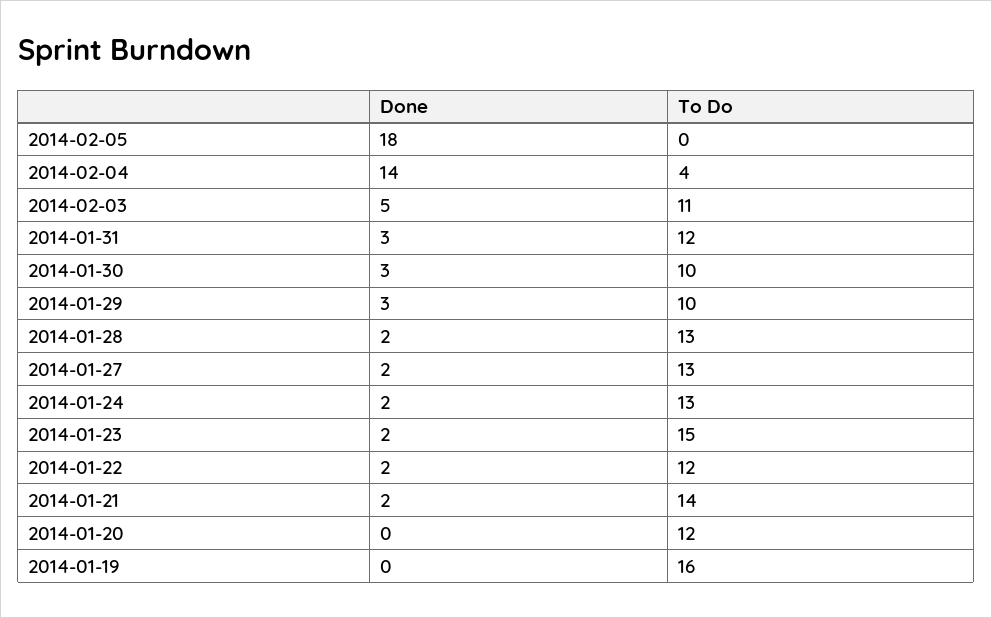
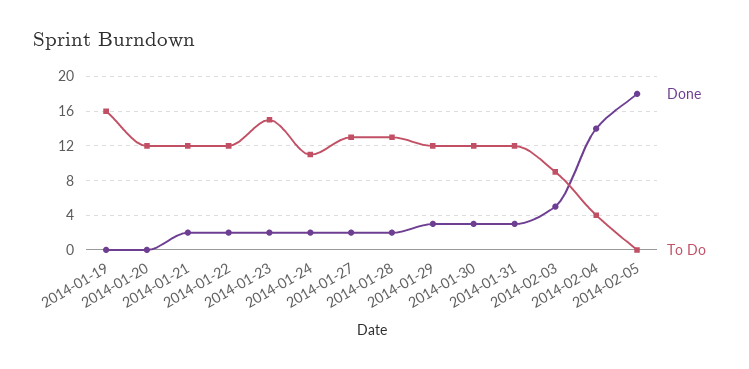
  {
    "Done": {
      "2014-02-05": 18,
      "2014-02-04": 14,
      "2014-02-03": 5,
      "2014-01-31": 3,
      "2014-01-30": 3,
      "2014-01-29": 3,
      "2014-01-28": 2,
      "2014-01-27": 2,
      "2014-01-24": 2,
      "2014-01-23": 2,
      "2014-01-22": 2,
      "2014-01-21": 2,
      "2014-01-20": 0,
      "2014-01-19": 0
    },
    "To Do": {
      "2014-02-05": 0,
      "2014-02-04": 4,
-     "2014-02-03": 11,
+     "2014-02-03": 9,
      "2014-01-31": 12,
-     "2014-01-30": 10,
+     "2014-01-30": 12,
-     "2014-01-29": 10,
+     "2014-01-29": 12,
      "2014-01-28": 13,
      "2014-01-27": 13,
-     "2014-01-24": 13,
+     "2014-01-24": 11,
      "2014-01-23": 15,
      "2014-01-22": 12,
-     "2014-01-21": 14,
+     "2014-01-21": 12,
      "2014-01-20": 12,
      "2014-01-19": 16
    }
  }

